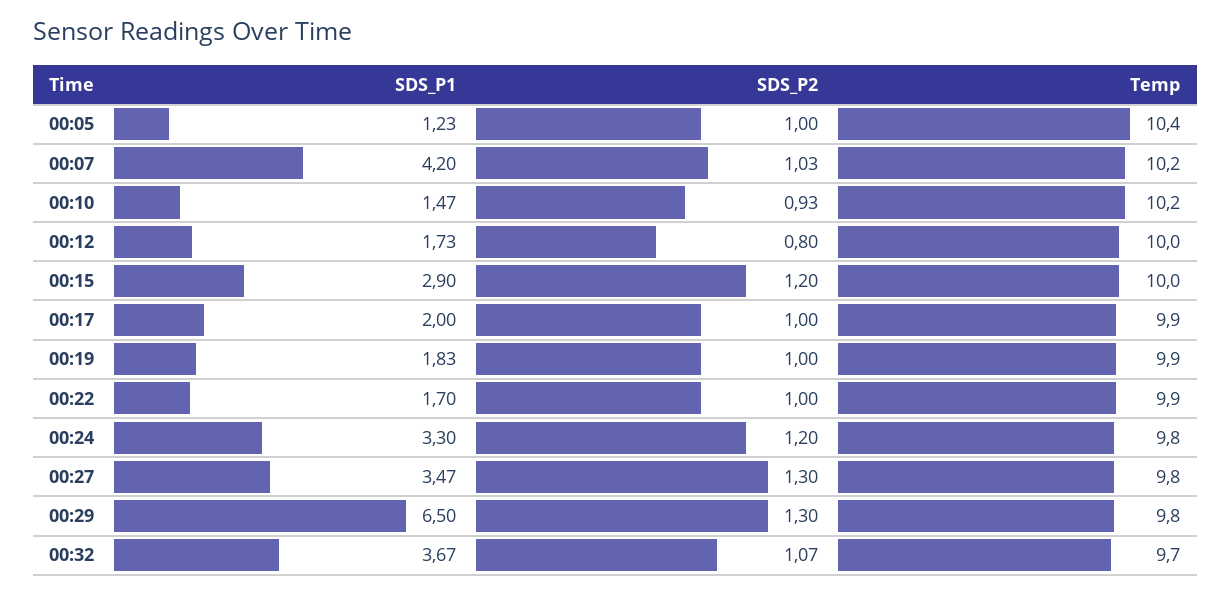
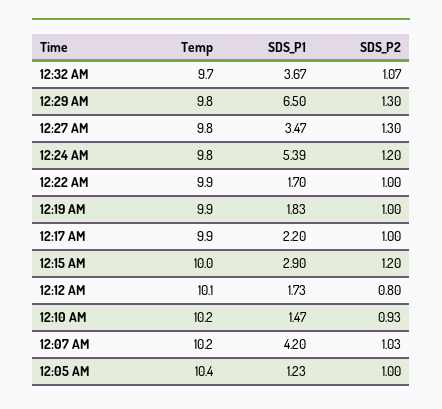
  {
    "SDS_P1": {
      "00:05": 1.23,
      "00:07": 4.2,
      "00:10": 1.47,
      "00:12": 1.73,
      "00:15": 2.9,
-     "00:17": 2,
+     "00:17": 2.2,
      "00:19": 1.83,
      "00:22": 1.7,
-     "00:24": 3.3,
+     "00:24": 5.39,
      "00:27": 3.47,
      "00:29": 6.5,
      "00:32": 3.67
    },
    "SDS_P2": {
      "00:05": 1,
      "00:07": 1.03,
      "00:10": 0.93,
      "00:12": 0.8,
      "00:15": 1.2,
      "00:17": 1,
      "00:19": 1,
      "00:22": 1,
      "00:24": 1.2,
      "00:27": 1.3,
      "00:29": 1.3,
      "00:32": 1.07
    },
    "Temp": {
      "00:05": 10.4,
      "00:07": 10.2,
      "00:10": 10.2,
-     "00:12": 10,
+     "00:12": 10.1,
      "00:15": 10,
      "00:17": 9.9,
      "00:19": 9.9,
      "00:22": 9.9,
      "00:24": 9.8,
      "00:27": 9.8,
      "00:29": 9.8,
      "00:32": 9.7
    }
  }

